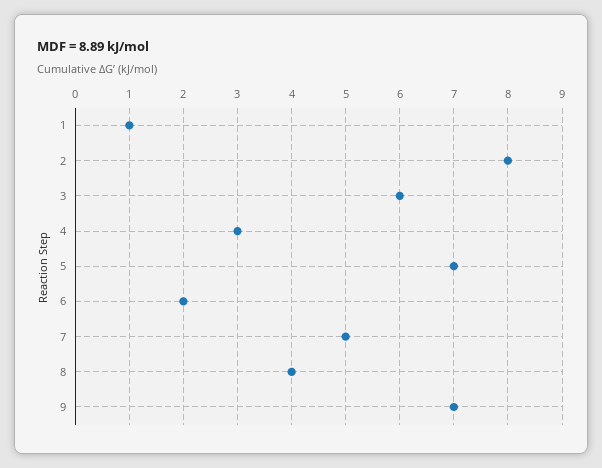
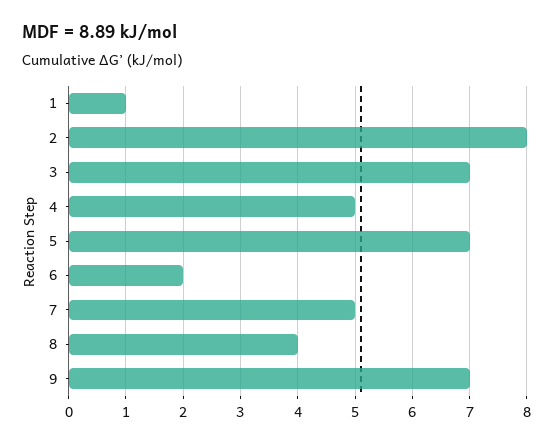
  {
    "1": 1,
    "2": 8,
-   "3": 6,
+   "3": 7,
-   "4": 3,
+   "4": 5,
    "5": 7,
    "6": 2,
    "7": 5,
    "8": 4,
    "9": 7
  }

